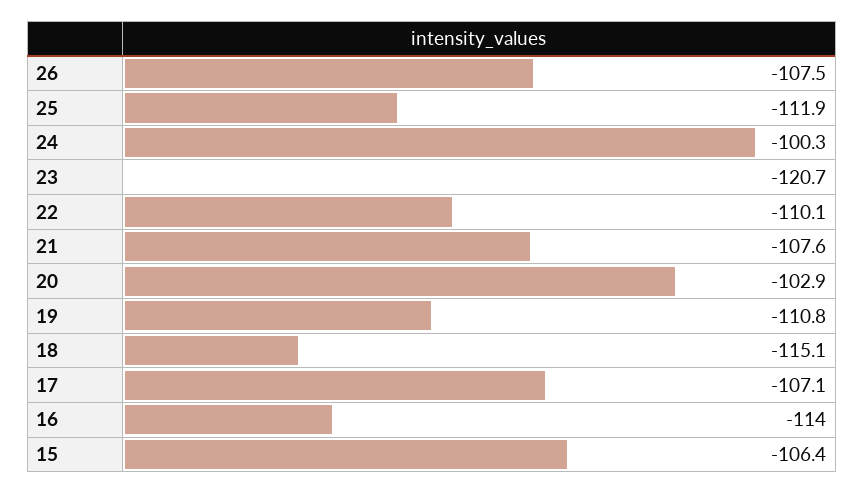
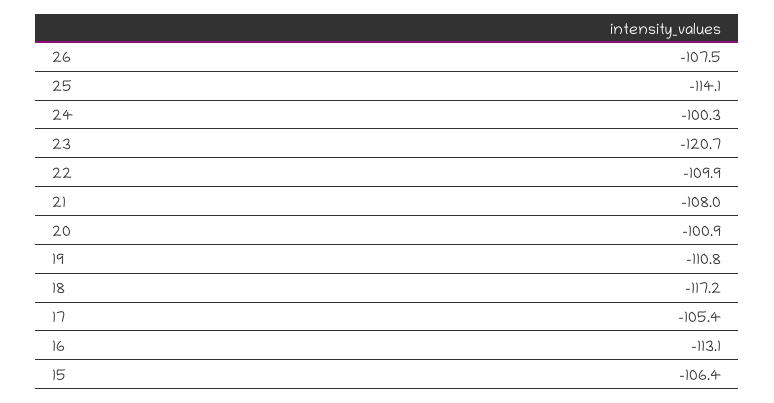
  {
    "26": -107.5,
-   "25": -111.9,
+   "25": -114.1,
    "24": -100.3,
    "23": -120.7,
-   "22": -110.1,
+   "22": -109.9,
-   "21": -107.6,
+   "21": -108,
-   "20": -102.9,
+   "20": -100.9,
    "19": -110.8,
-   "18": -115.1,
+   "18": -117.2,
-   "17": -107.1,
+   "17": -105.4,
-   "16": -114,
+   "16": -113.1,
    "15": -106.4
  }

